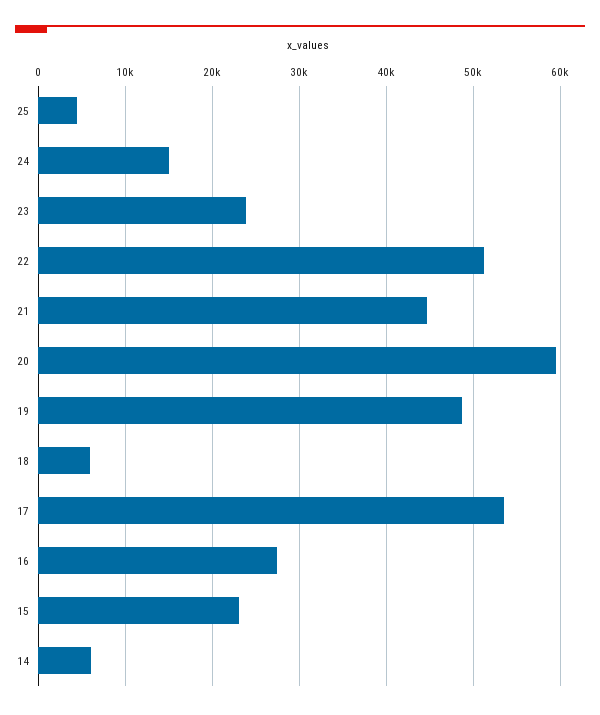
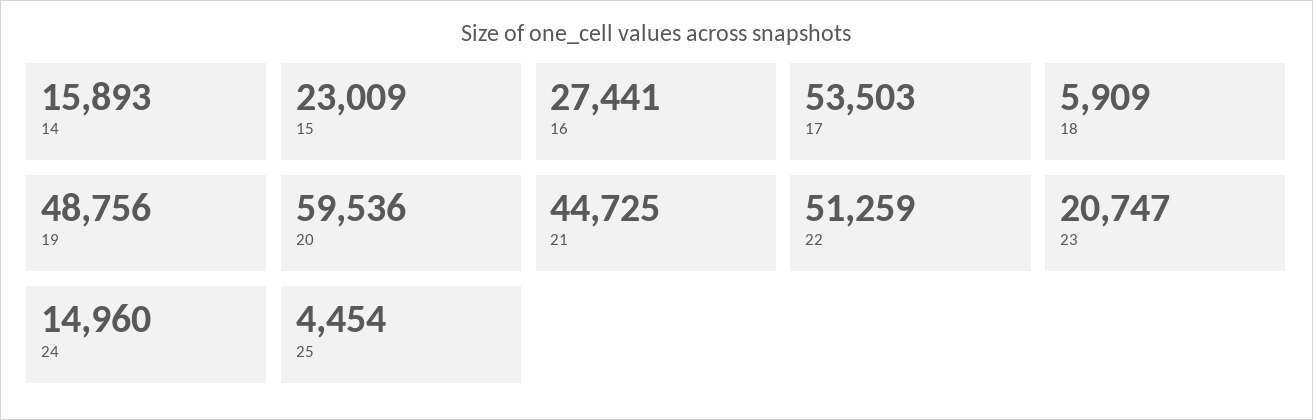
  {
    "25": 4454,
    "24": 14960,
-   "23": 24000,
+   "23": 20747,
    "22": 51259,
    "21": 44725,
    "20": 59536,
    "19": 48756,
    "18": 5909,
    "17": 53503,
    "16": 27441,
    "15": 23009,
-   "14": 6000
+   "14": 15893
  }

